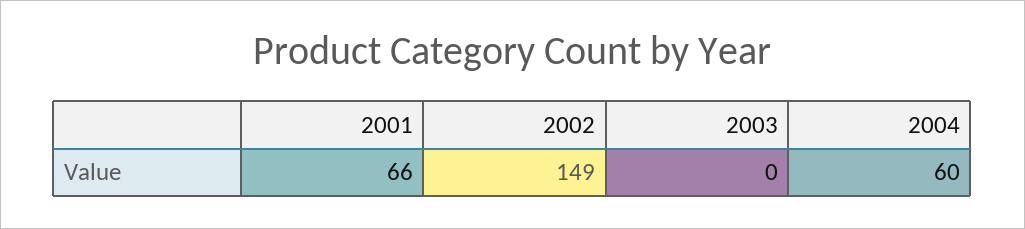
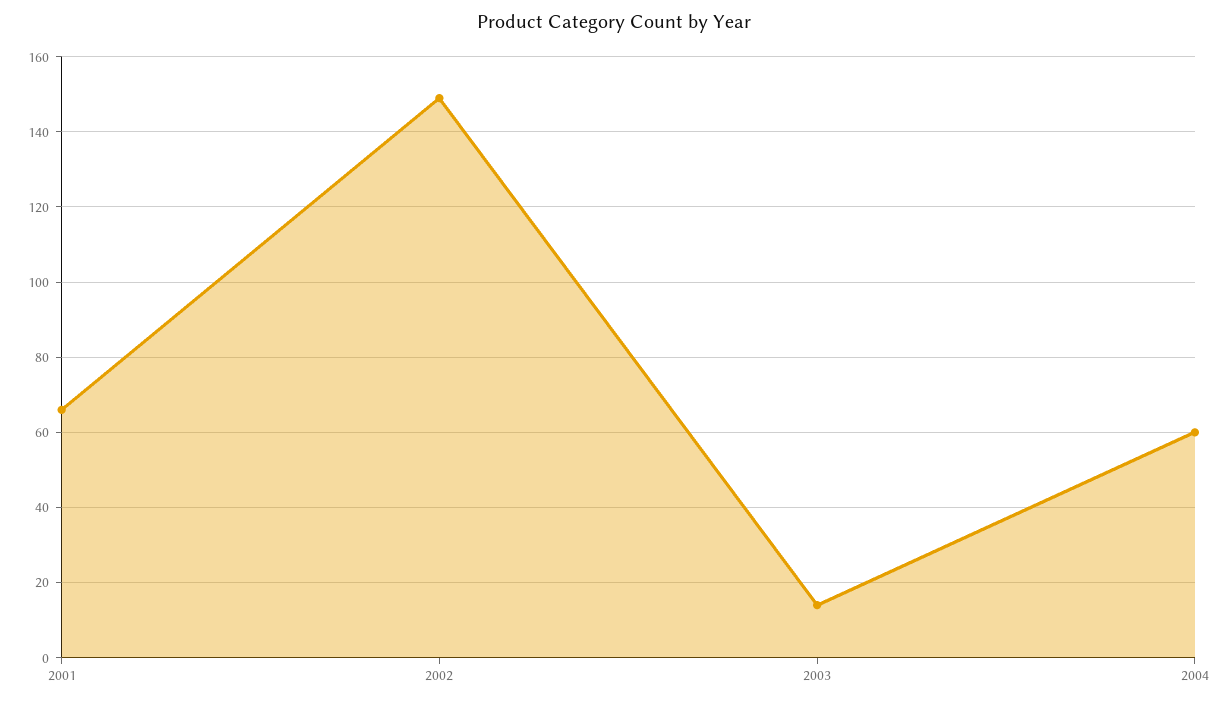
  {
    "2001": 66,
    "2002": 149,
-   "2003": 0,
+   "2003": 15,
    "2004": 60
  }

